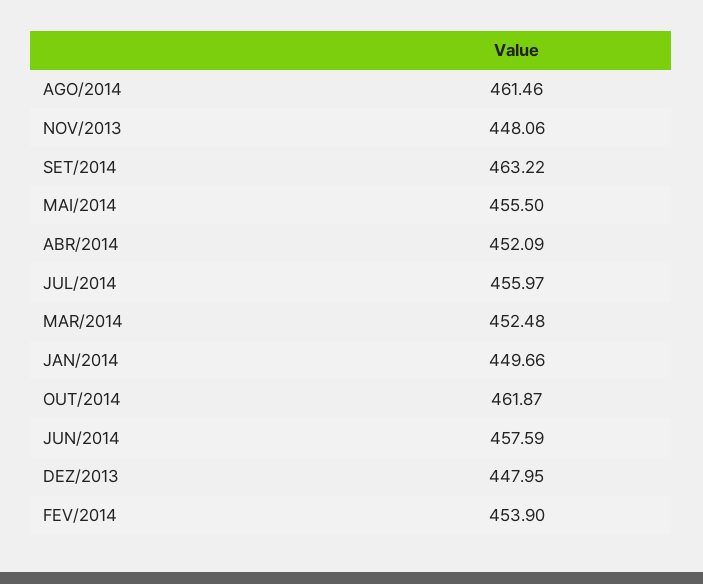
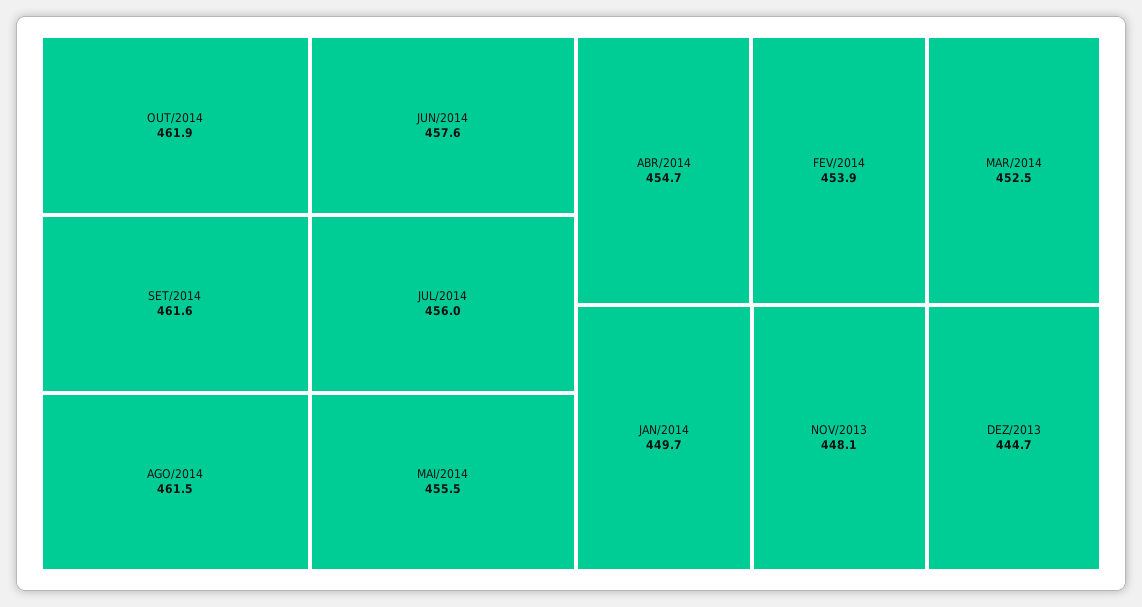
  {
    "AGO/2014": 461.46,
    "NOV/2013": 448.06,
-   "SET/2014": 463.22,
+   "SET/2014": 461.6,
    "MAI/2014": 455.5,
-   "ABR/2014": 452.09,
+   "ABR/2014": 454.7,
    "JUL/2014": 455.97,
    "MAR/2014": 452.48,
    "JAN/2014": 449.66,
    "OUT/2014": 461.87,
    "JUN/2014": 457.59,
-   "DEZ/2013": 447.95,
+   "DEZ/2013": 444.7,
    "FEV/2014": 453.9
  }

